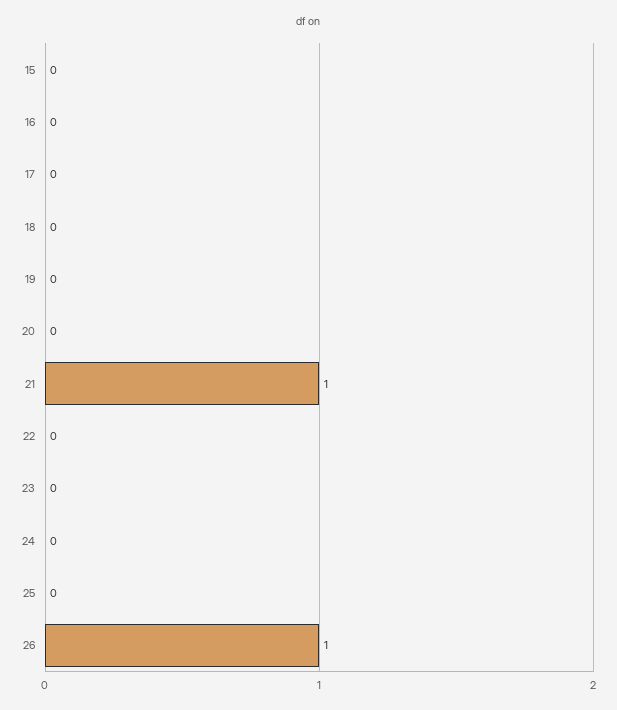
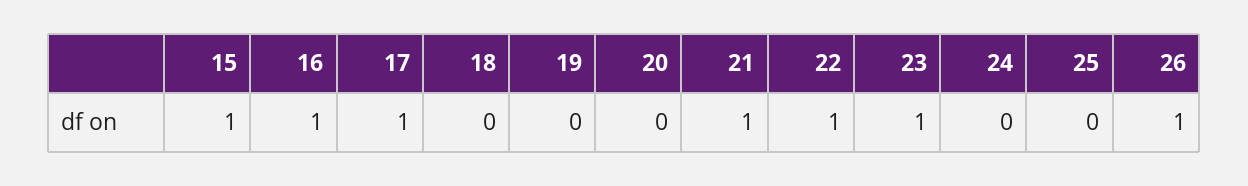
  {
-   "15": 0,
+   "15": 1,
-   "16": 0,
+   "16": 1,
-   "17": 0,
+   "17": 1,
    "18": 0,
    "19": 0,
    "20": 0,
    "21": 1,
-   "22": 0,
+   "22": 1,
-   "23": 0,
+   "23": 1,
    "24": 0,
    "25": 0,
    "26": 1
  }

